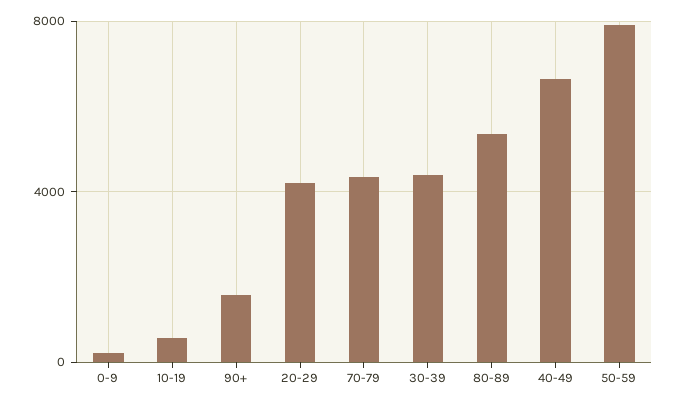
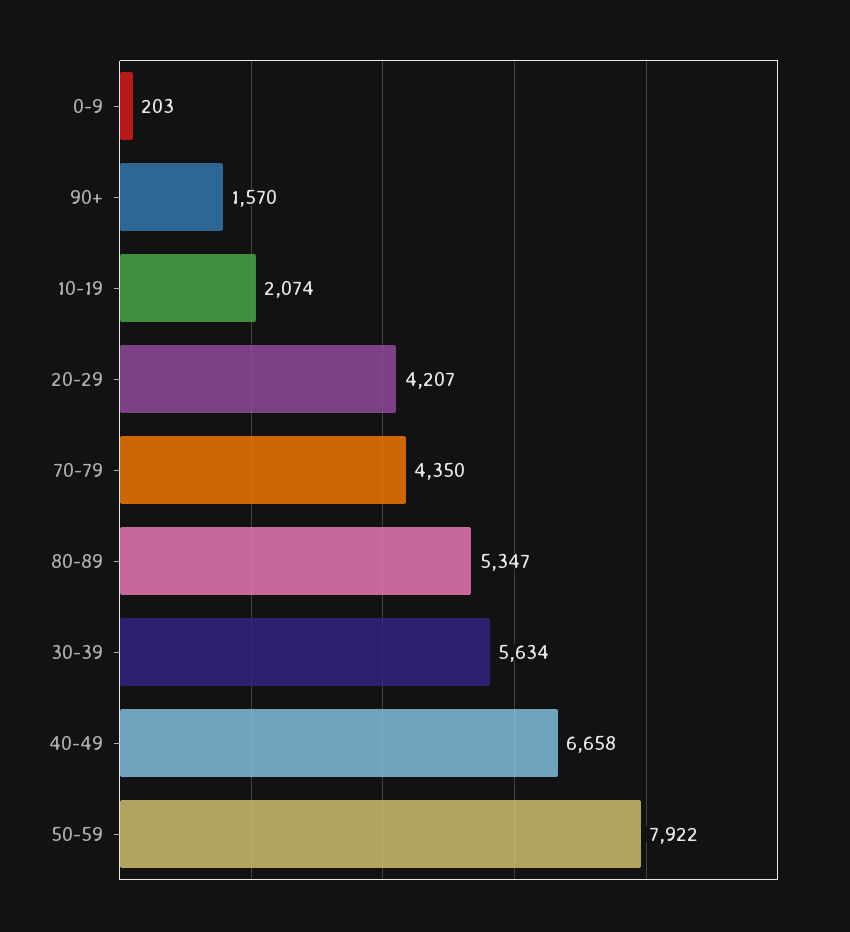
  {
    "0-9": 203,
-   "10-19": 500,
+   "10-19": 2074,
    "90+": 1570,
    "20-29": 4207,
    "70-79": 4350,
-   "30-39": 4500,
+   "30-39": 5634,
    "80-89": 5347,
    "40-49": 6658,
    "50-59": 7922
  }

